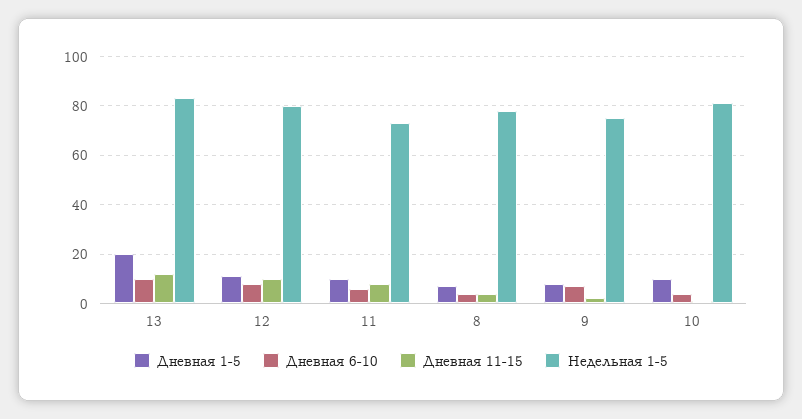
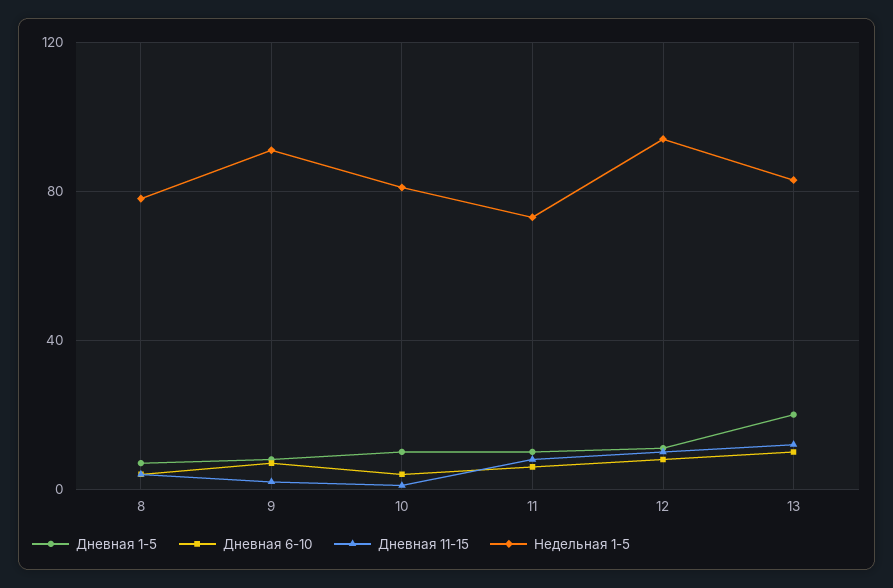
  {
    "Дневная 1-5": {
      "13": 20,
      "12": 10,
      "11": 10,
      "8": 5,
      "9": 10,
      "10": 10
    },
    "Дневная 6-10": {
      "13": 10,
      "12": 10,
      "11": 5,
      "8": 5,
      "9": 5,
      "10": 5
    },
    "Дневная 11-15": {
      "13": 10,
      "12": 10,
      "11": 10,
      "8": 5,
      "9": 0,
      "10": 0
    },
    "Недельная 1-5": {
      "13": 85,
-     "12": 80,
+     "12": 95,
      "11": 75,
      "8": 80,
-     "9": 75,
+     "9": 90,
      "10": 80
    }
  }

